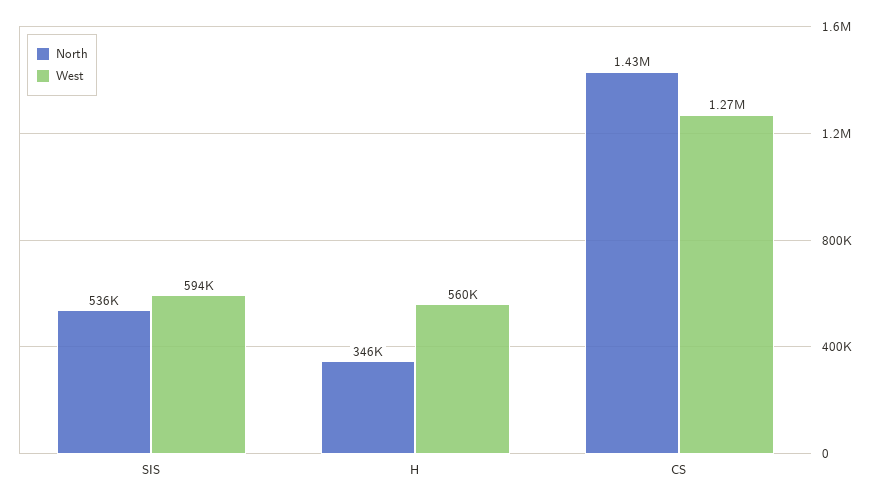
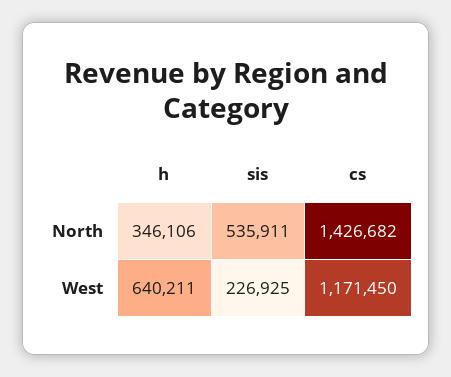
  {
    "North": {
      "SIS": 535911,
      "H": 346106,
      "CS": 1426682
    },
    "West": {
-     "SIS": 594000,
+     "SIS": 226925,
-     "H": 560000,
+     "H": 640211,
-     "CS": 1270000
+     "CS": 1171450
    }
  }

